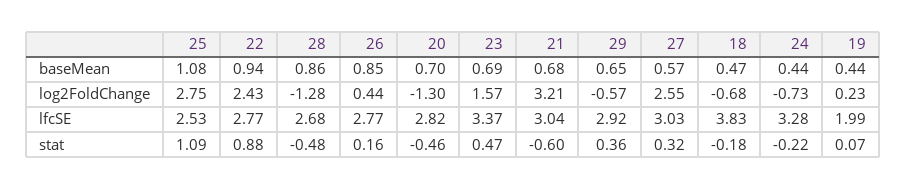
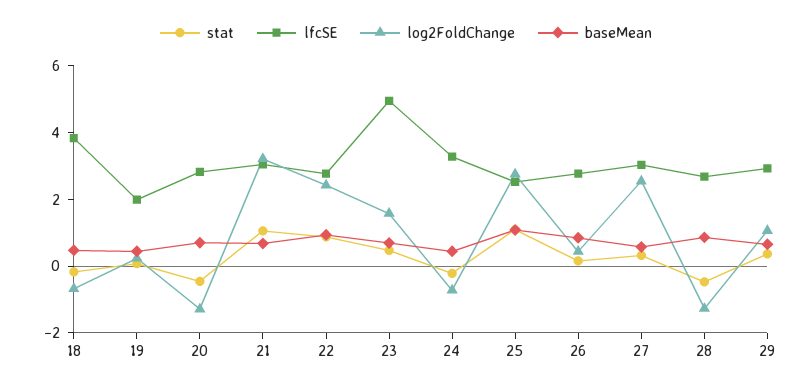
  {
    "baseMean": {
      "25": 1.08,
      "22": 0.94,
      "28": 0.86,
      "26": 0.85,
      "20": 0.7,
      "23": 0.69,
      "21": 0.68,
      "29": 0.65,
      "27": 0.57,
      "18": 0.47,
      "24": 0.44,
      "19": 0.44
    },
    "log2FoldChange": {
      "25": 2.75,
      "22": 2.43,
      "28": -1.28,
      "26": 0.44,
      "20": -1.3,
      "23": 1.57,
      "21": 3.21,
-     "29": -0.57,
+     "29": 1,
      "27": 2.55,
      "18": -0.68,
      "24": -0.73,
      "19": 0.23
    },
    "lfcSE": {
      "25": 2.53,
      "22": 2.77,
      "28": 2.68,
      "26": 2.77,
      "20": 2.82,
-     "23": 3.37,
+     "23": 5,
      "21": 3.04,
      "29": 2.92,
      "27": 3.03,
      "18": 3.83,
      "24": 3.28,
      "19": 1.99
    },
    "stat": {
      "25": 1.09,
      "22": 0.88,
      "28": -0.48,
      "26": 0.16,
      "20": -0.46,
      "23": 0.47,
-     "21": -0.6,
+     "21": 1,
      "29": 0.36,
      "27": 0.32,
      "18": -0.18,
      "24": -0.22,
      "19": 0.07
    }
  }

